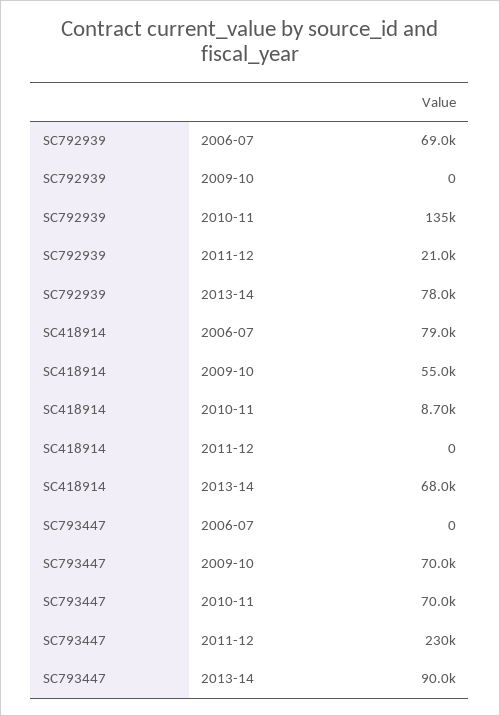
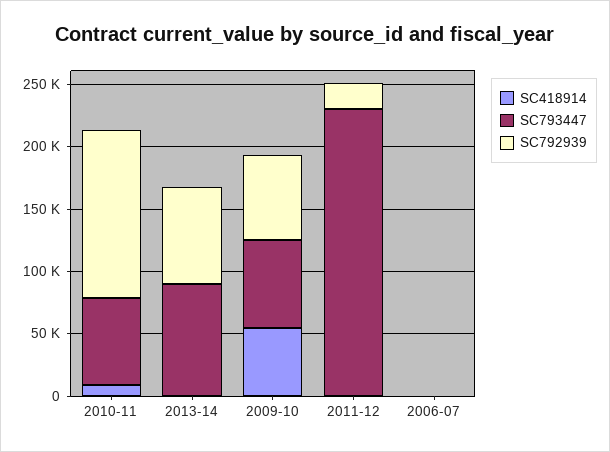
  {
    "SC792939": {
-     "2006-07": 69000,
+     "2006-07": 0,
-     "2009-10": 0,
+     "2009-10": 70000,
      "2010-11": 135000,
      "2011-12": 21000,
      "2013-14": 78000
    },
    "SC418914": {
-     "2006-07": 79000,
+     "2006-07": 0,
      "2009-10": 55000,
      "2010-11": 8700,
      "2011-12": 0,
-     "2013-14": 68000
+     "2013-14": 0
    },
    "SC793447": {
      "2006-07": 0,
      "2009-10": 70000,
      "2010-11": 70000,
      "2011-12": 230000,
      "2013-14": 90000
    }
  }

